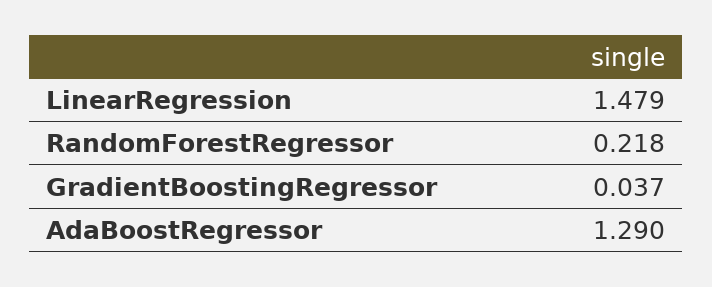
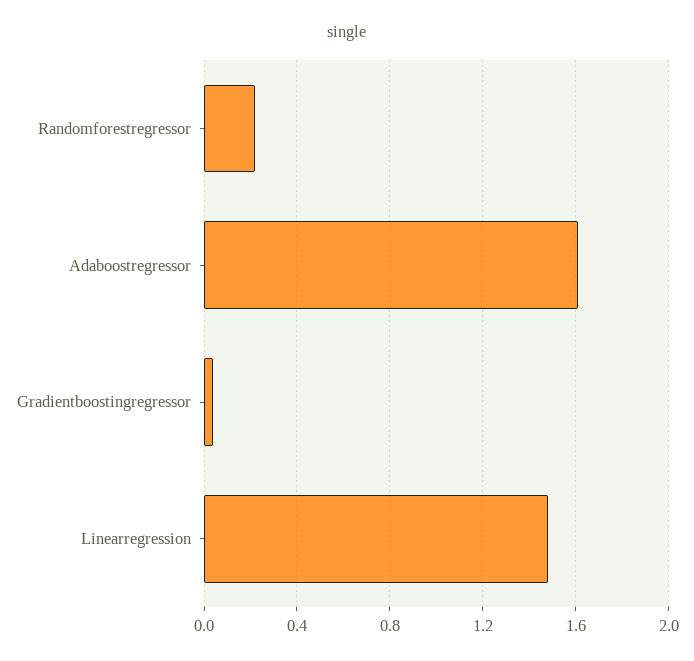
  {
    "LinearRegression": 1.479,
    "RandomForestRegressor": 0.218,
    "GradientBoostingRegressor": 0.037,
-   "AdaBoostRegressor": 1.29
+   "AdaBoostRegressor": 1.6
  }

